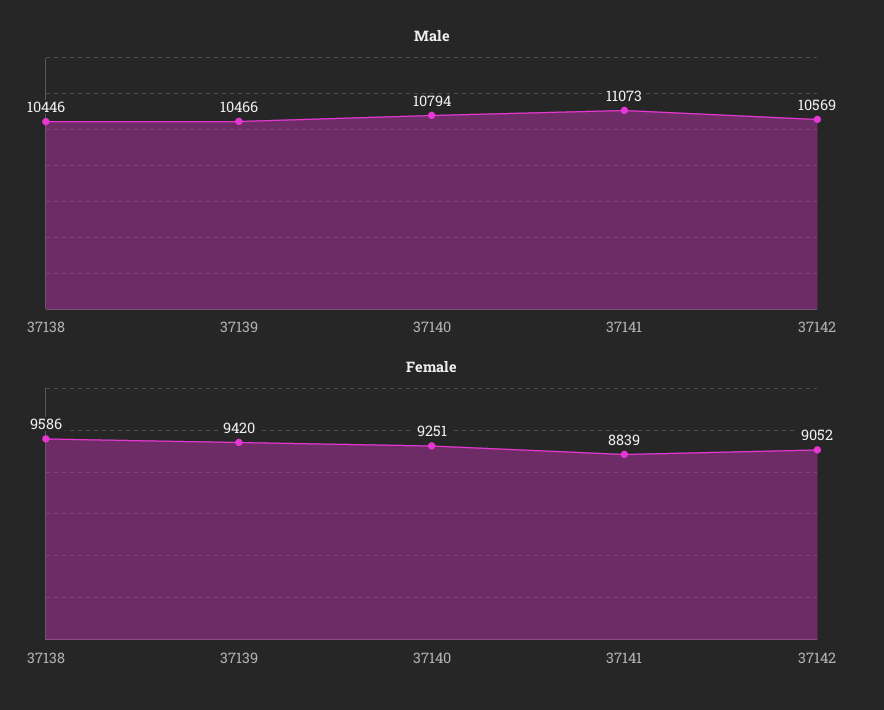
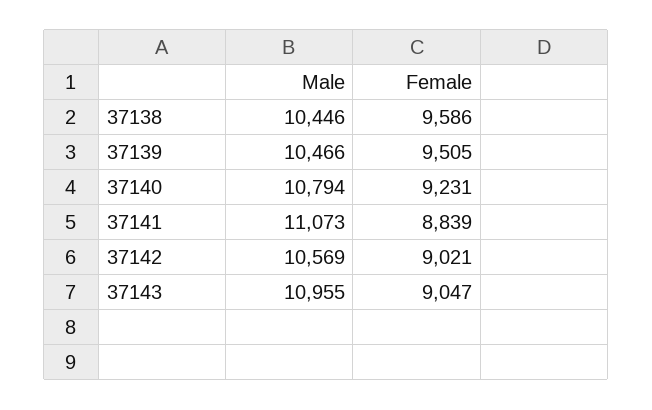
  {
    "Male": {
      "37138": 10446,
      "37139": 10466,
      "37140": 10794,
      "37141": 11073,
-     "37142": 10569
+     "37142": 10569,
+     "37143": 10955
    },
    "Female": {
      "37138": 9586,
-     "37139": 9420,
+     "37139": 9505,
-     "37140": 9251,
+     "37140": 9231,
      "37141": 8839,
-     "37142": 9052
+     "37142": 9021,
+     "37143": 9047
    }
  }

